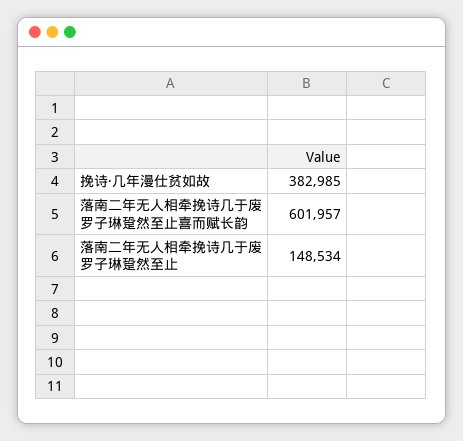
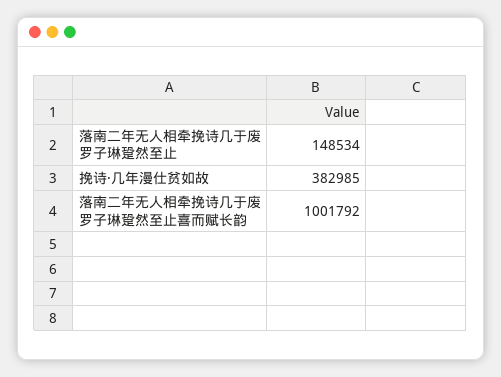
  {
    "挽诗·几年漫仕贫如故": 382985,
-   "落南二年无人相牵挽诗几于废罗子琳跫然至止喜而赋长韵": 601957,
+   "落南二年无人相牵挽诗几于废罗子琳跫然至止喜而赋长韵": 1001792,
    "落南二年无人相牵挽诗几于废罗子琳跫然至止": 148534
  }

